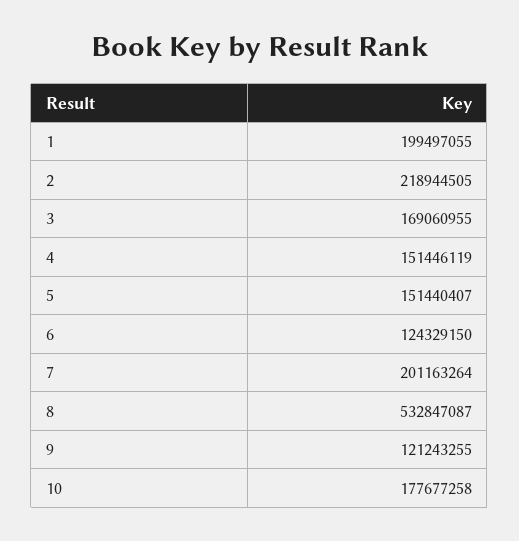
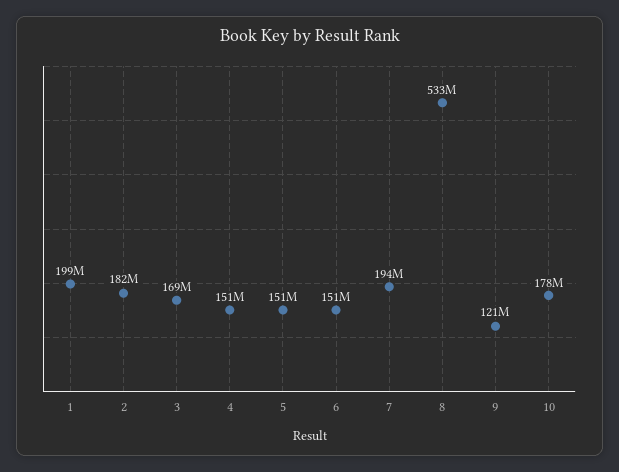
  {
    "1": 199497055,
-   "2": 218944505,
+   "2": 182000000,
    "3": 169060955,
    "4": 151446119,
    "5": 151440407,
-   "6": 124329150,
+   "6": 151000000,
-   "7": 201163264,
+   "7": 194000000,
    "8": 532847087,
    "9": 121243255,
    "10": 177677258
  }

